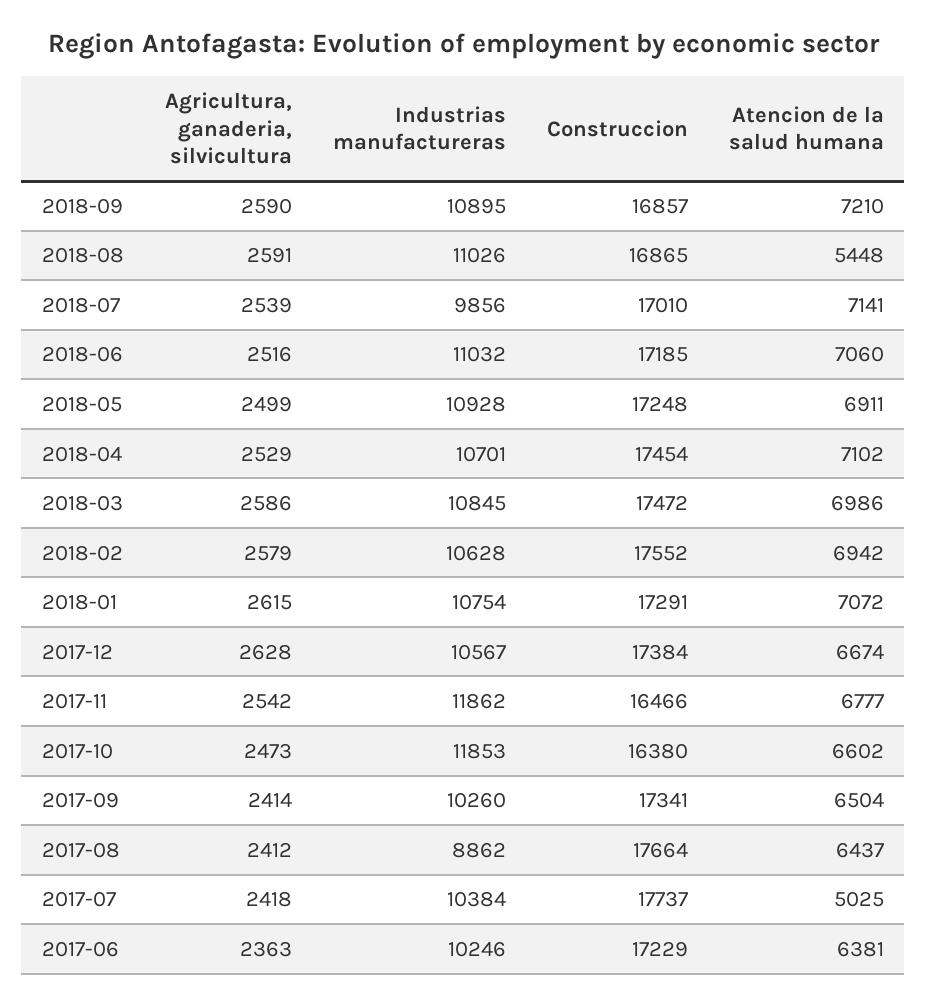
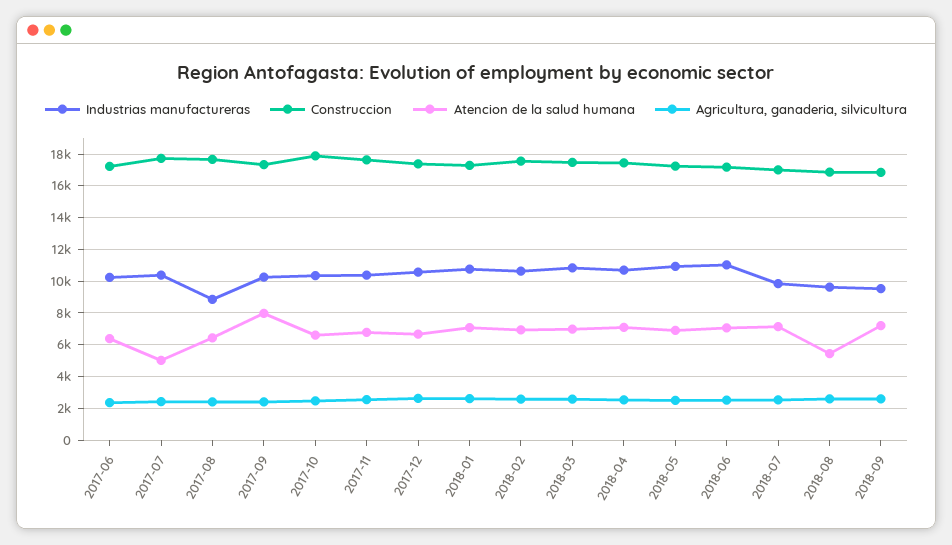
  {
    "Agricultura, ganaderia, silvicultura": {
      "2018-09": 2590,
      "2018-08": 2591,
      "2018-07": 2539,
      "2018-06": 2516,
      "2018-05": 2499,
      "2018-04": 2529,
      "2018-03": 2586,
      "2018-02": 2579,
      "2018-01": 2615,
      "2017-12": 2628,
      "2017-11": 2542,
      "2017-10": 2473,
      "2017-09": 2414,
      "2017-08": 2412,
      "2017-07": 2418,
      "2017-06": 2363
    },
    "Industrias manufactureras": {
-     "2018-09": 10895,
+     "2018-09": 9500,
-     "2018-08": 11026,
+     "2018-08": 9500,
      "2018-07": 9856,
      "2018-06": 11032,
      "2018-05": 10928,
      "2018-04": 10701,
      "2018-03": 10845,
      "2018-02": 10628,
      "2018-01": 10754,
      "2017-12": 10567,
-     "2017-11": 11862,
+     "2017-11": 10500,
-     "2017-10": 11853,
+     "2017-10": 10500,
      "2017-09": 10260,
      "2017-08": 8862,
      "2017-07": 10384,
      "2017-06": 10246
    },
    "Construccion": {
      "2018-09": 16857,
      "2018-08": 16865,
      "2018-07": 17010,
      "2018-06": 17185,
      "2018-05": 17248,
      "2018-04": 17454,
      "2018-03": 17472,
      "2018-02": 17552,
      "2018-01": 17291,
      "2017-12": 17384,
-     "2017-11": 16466,
+     "2017-11": 17500,
-     "2017-10": 16380,
+     "2017-10": 18000,
      "2017-09": 17341,
      "2017-08": 17664,
      "2017-07": 17737,
      "2017-06": 17229
    },
    "Atencion de la salud humana": {
      "2018-09": 7210,
      "2018-08": 5448,
      "2018-07": 7141,
      "2018-06": 7060,
      "2018-05": 6911,
      "2018-04": 7102,
      "2018-03": 6986,
      "2018-02": 6942,
      "2018-01": 7072,
      "2017-12": 6674,
      "2017-11": 6777,
      "2017-10": 6602,
-     "2017-09": 6504,
+     "2017-09": 8000,
      "2017-08": 6437,
      "2017-07": 5025,
      "2017-06": 6381
    }
  }

